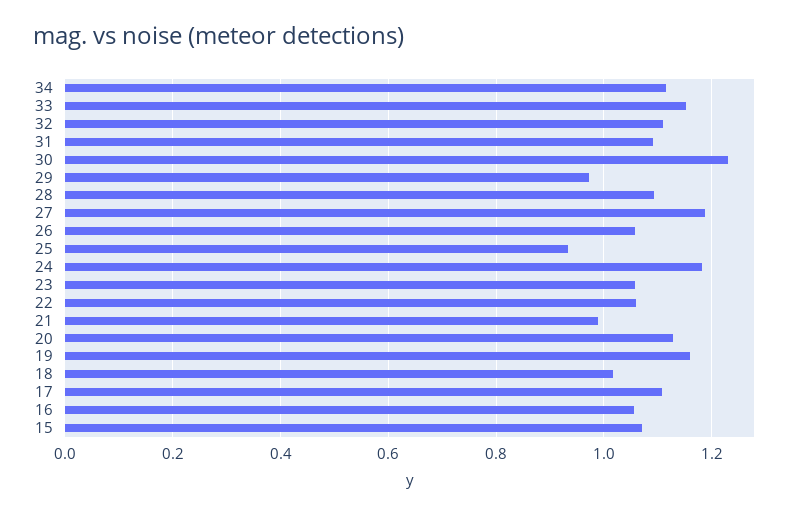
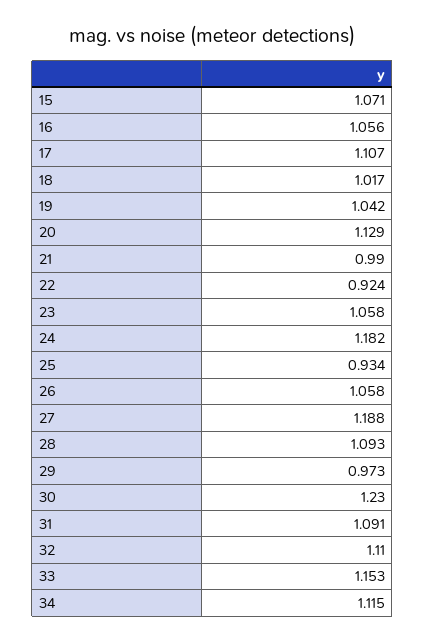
  {
    "34": 1.115,
    "33": 1.153,
    "32": 1.11,
    "31": 1.091,
    "30": 1.23,
    "29": 0.973,
    "28": 1.093,
    "27": 1.188,
    "26": 1.058,
    "25": 0.934,
    "24": 1.182,
    "23": 1.058,
-   "22": 1.06,
+   "22": 0.924,
    "21": 0.99,
    "20": 1.129,
-   "19": 1.16,
+   "19": 1.042,
    "18": 1.017,
    "17": 1.107,
    "16": 1.056,
    "15": 1.071
  }

